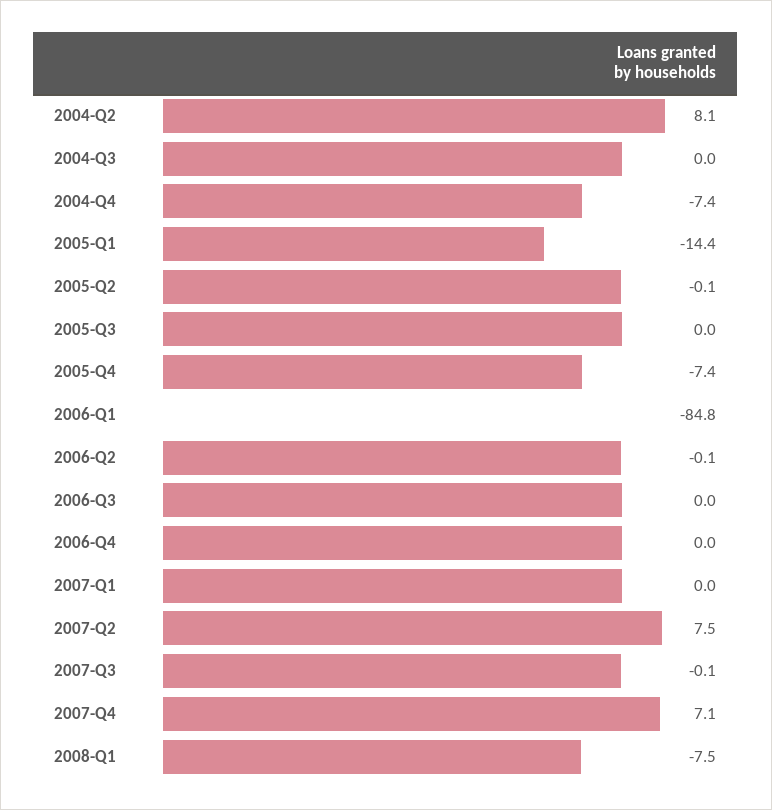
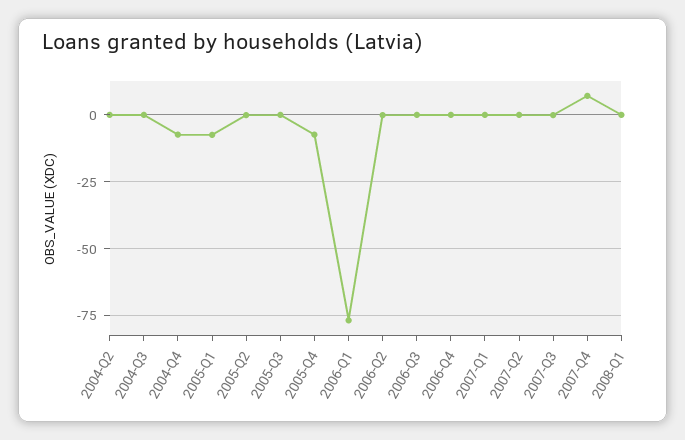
  {
-   "2004-Q2": 8.1,
+   "2004-Q2": 0,
    "2004-Q3": 0,
    "2004-Q4": -7.4,
-   "2005-Q1": -14.4,
+   "2005-Q1": -7.5,
    "2005-Q2": -0.1,
    "2005-Q3": 0,
    "2005-Q4": -7.4,
-   "2006-Q1": -84.8,
+   "2006-Q1": -77.5,
    "2006-Q2": -0.1,
    "2006-Q3": 0,
    "2006-Q4": 0,
    "2007-Q1": 0,
-   "2007-Q2": 7.5,
+   "2007-Q2": 0,
    "2007-Q3": -0.1,
    "2007-Q4": 7.1,
-   "2008-Q1": -7.5
+   "2008-Q1": 0
  }

